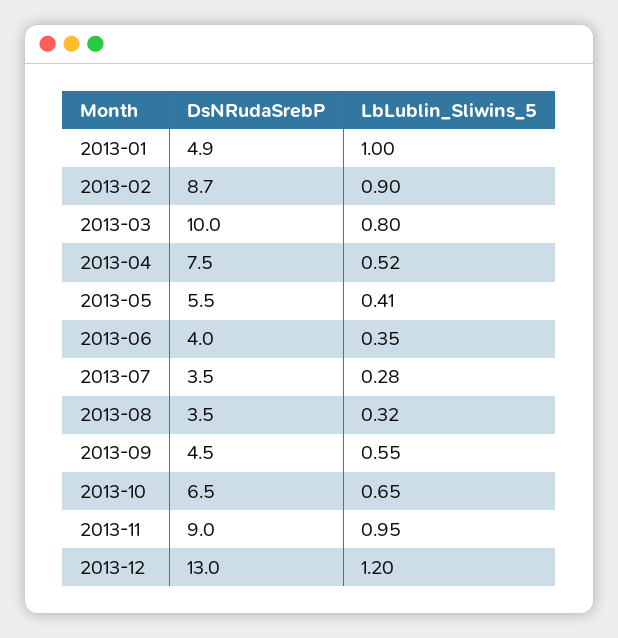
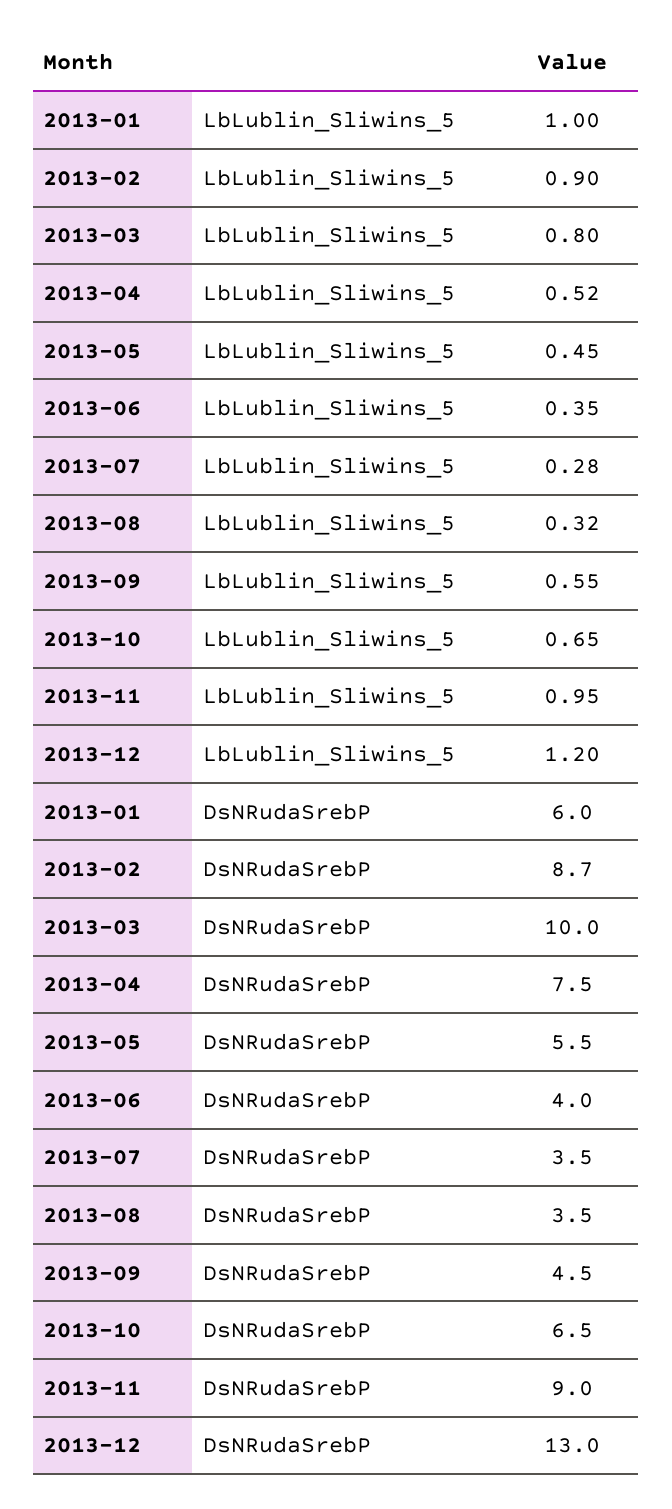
  {
    "DsNRudaSrebP": {
-     "2013-01": 4.9,
+     "2013-01": 6,
      "2013-02": 8.7,
      "2013-03": 10,
      "2013-04": 7.5,
      "2013-05": 5.5,
      "2013-06": 4,
      "2013-07": 3.5,
      "2013-08": 3.5,
      "2013-09": 4.5,
      "2013-10": 6.5,
      "2013-11": 9,
      "2013-12": 13
    },
    "LbLublin_Sliwins_5": {
      "2013-01": 1,
      "2013-02": 0.9,
      "2013-03": 0.8,
      "2013-04": 0.52,
-     "2013-05": 0.41,
+     "2013-05": 0.45,
      "2013-06": 0.35,
      "2013-07": 0.28,
      "2013-08": 0.32,
      "2013-09": 0.55,
      "2013-10": 0.65,
      "2013-11": 0.95,
      "2013-12": 1.2
    }
  }

